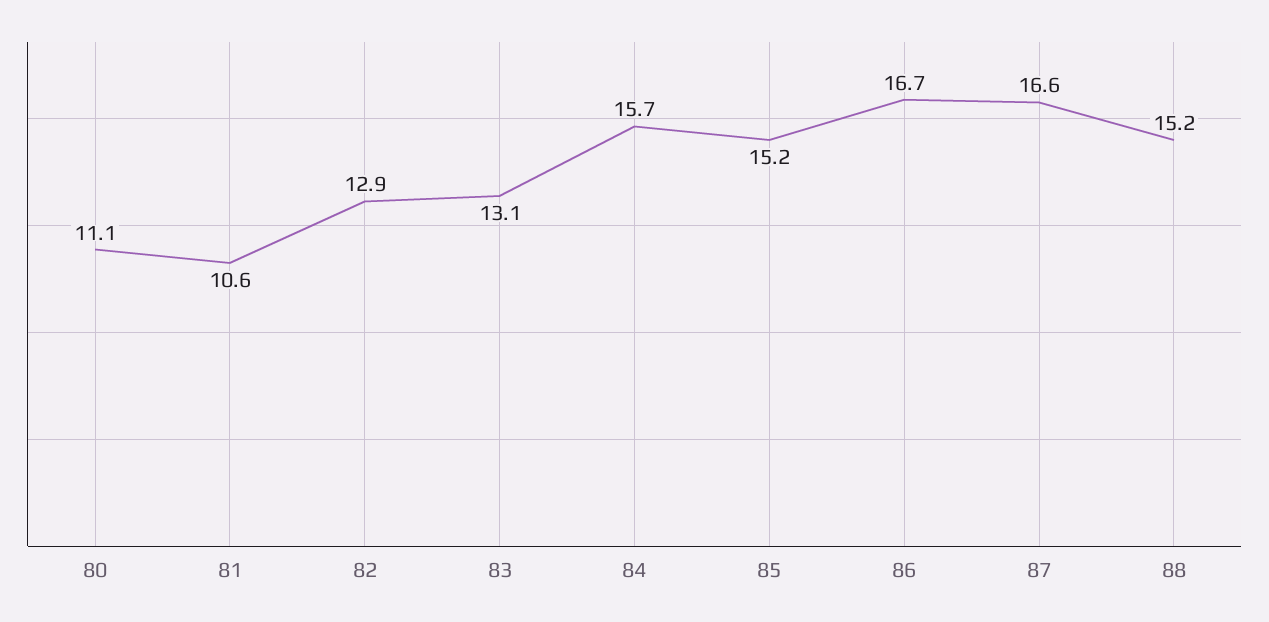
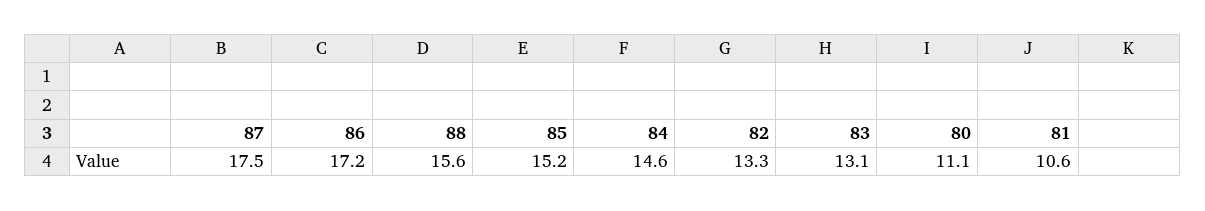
  {
    "80": 11.1,
    "81": 10.6,
-   "82": 12.9,
+   "82": 13.3,
    "83": 13.1,
-   "84": 15.7,
+   "84": 14.6,
    "85": 15.2,
-   "86": 16.7,
+   "86": 17.2,
-   "87": 16.6,
+   "87": 17.5,
-   "88": 15.2
+   "88": 15.6
  }

